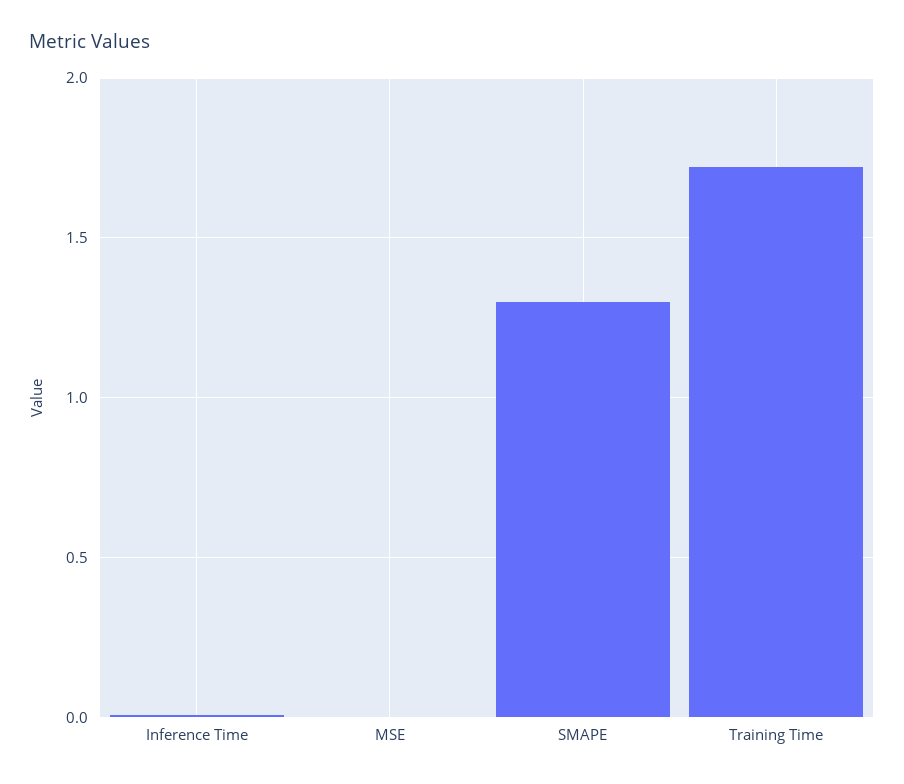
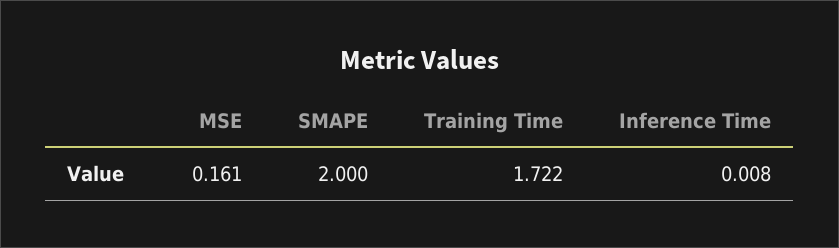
  {
    "Inference Time": 0.008,
-   "MSE": 0,
+   "MSE": 0.161,
-   "SMAPE": 1.3,
+   "SMAPE": 2,
    "Training Time": 1.722
  }

